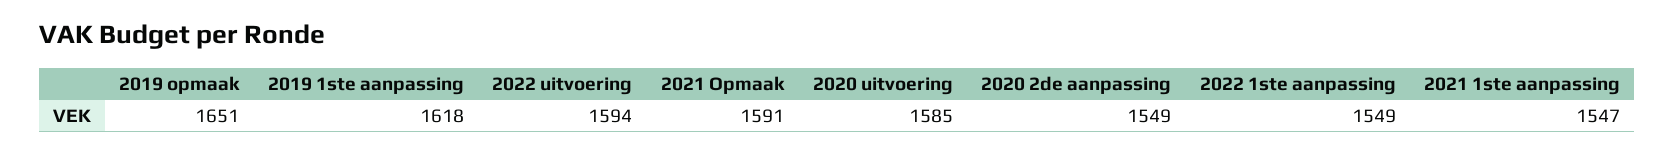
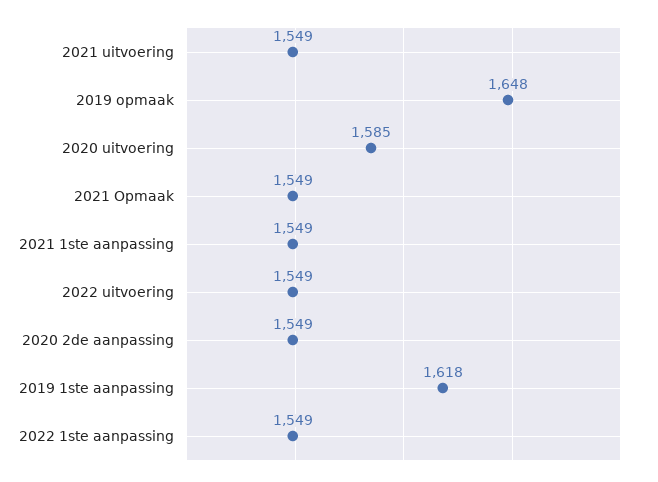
  {
-   "2019 opmaak": 1651,
+   "2019 opmaak": 1648,
    "2019 1ste aanpassing": 1618,
-   "2022 uitvoering": 1594,
+   "2022 uitvoering": 1549,
-   "2021 Opmaak": 1591,
+   "2021 Opmaak": 1549,
    "2020 uitvoering": 1585,
    "2020 2de aanpassing": 1549,
    "2022 1ste aanpassing": 1549,
-   "2021 1ste aanpassing": 1547
+   "2021 1ste aanpassing": 1549,
+   "2021 uitvoering": 1549
  }

